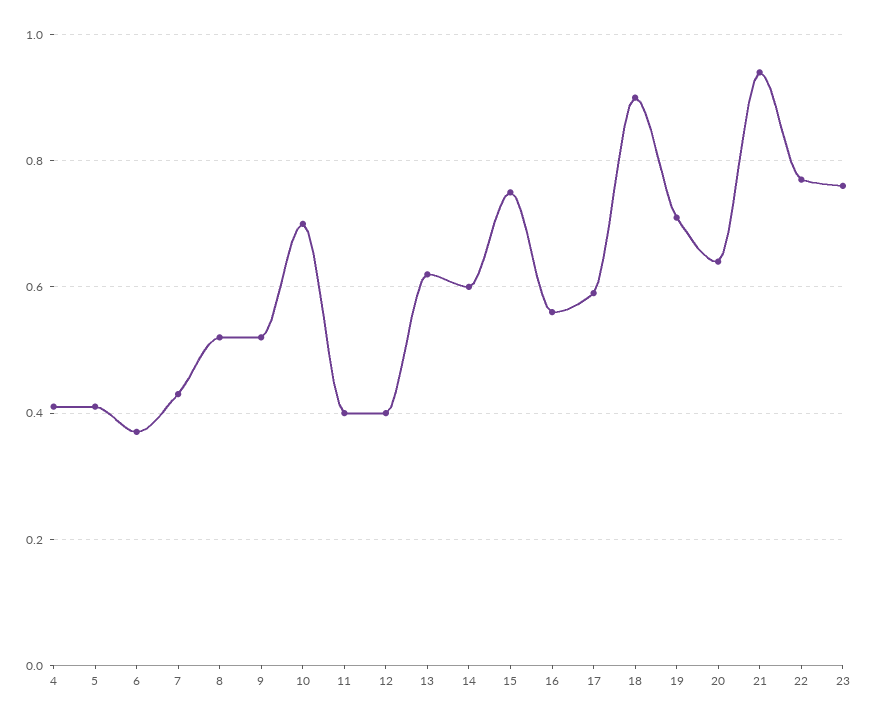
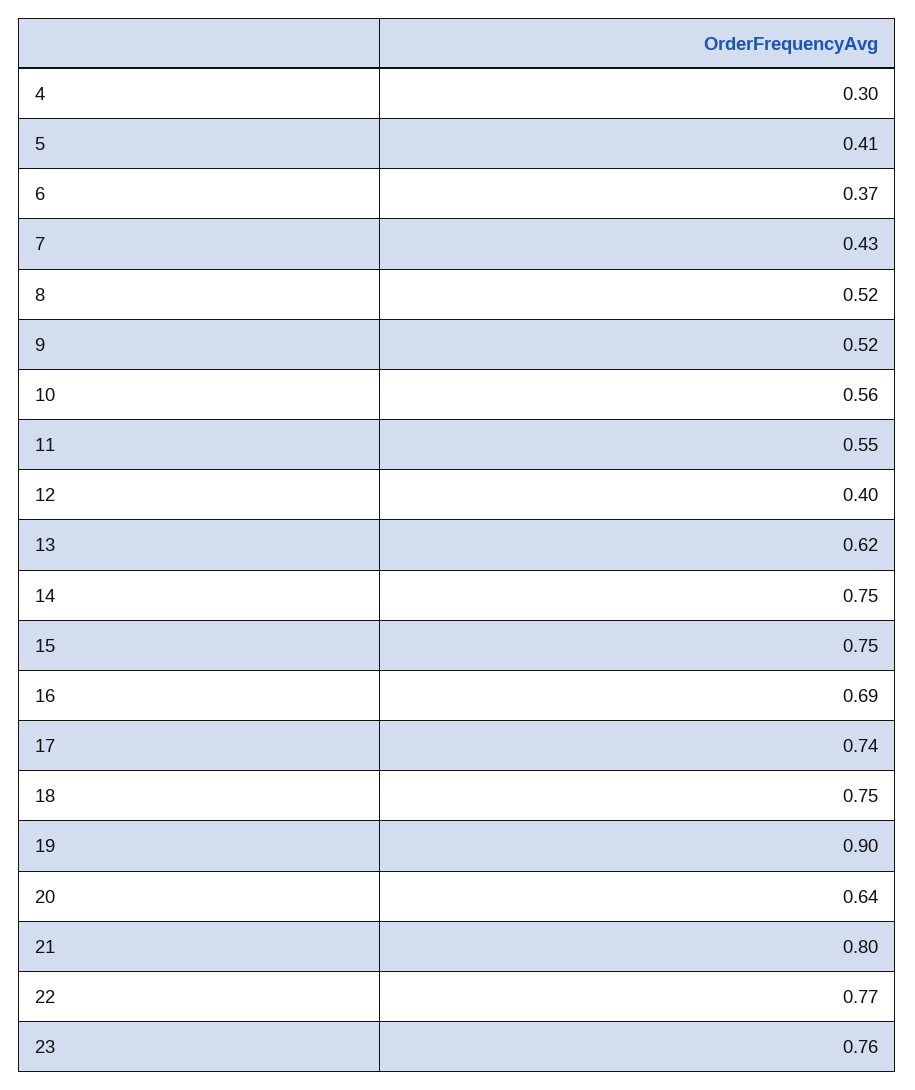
  {
-   "4": 0.4,
+   "4": 0.3,
    "5": 0.41,
    "6": 0.37,
    "7": 0.43,
    "8": 0.52,
    "9": 0.52,
-   "10": 0.7,
+   "10": 0.56,
-   "11": 0.4,
+   "11": 0.55,
    "12": 0.4,
    "13": 0.62,
-   "14": 0.6,
+   "14": 0.75,
    "15": 0.75,
-   "16": 0.55,
+   "16": 0.69,
-   "17": 0.6,
+   "17": 0.74,
-   "18": 0.9,
+   "18": 0.75,
-   "19": 0.7,
+   "19": 0.9,
    "20": 0.64,
-   "21": 0.95,
+   "21": 0.8,
    "22": 0.77,
    "23": 0.76
  }

